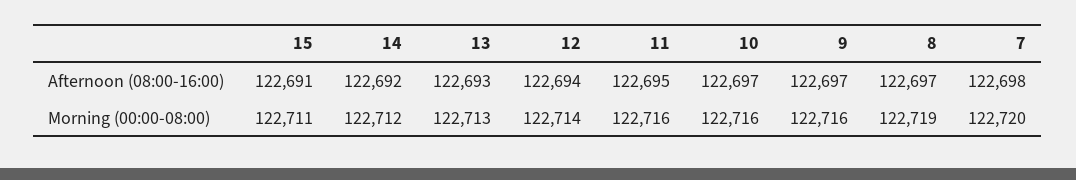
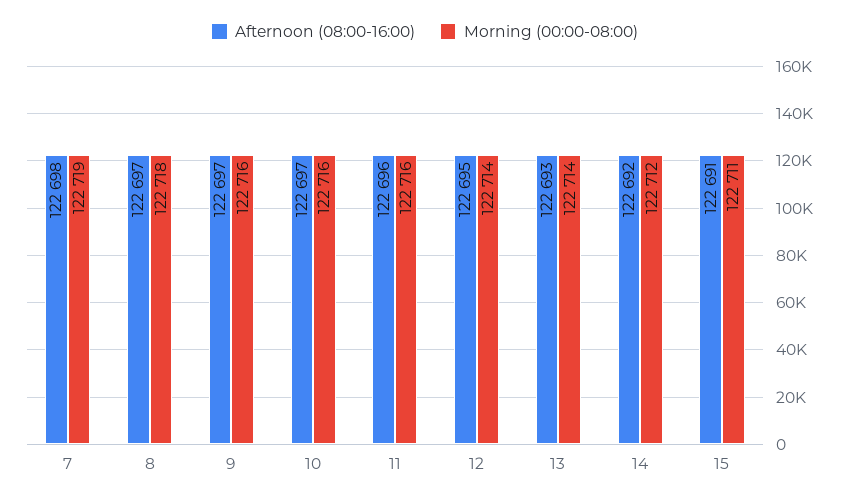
  {
    "Afternoon (08:00-16:00)": {
      "15": 122691,
      "14": 122692,
      "13": 122693,
-     "12": 122694,
+     "12": 122695,
-     "11": 122695,
+     "11": 122696,
      "10": 122697,
      "9": 122697,
      "8": 122697,
      "7": 122698
    },
    "Morning (00:00-08:00)": {
      "15": 122711,
      "14": 122712,
-     "13": 122713,
+     "13": 122714,
      "12": 122714,
      "11": 122716,
      "10": 122716,
      "9": 122716,
-     "8": 122719,
+     "8": 122718,
-     "7": 122720
+     "7": 122719
    }
  }

